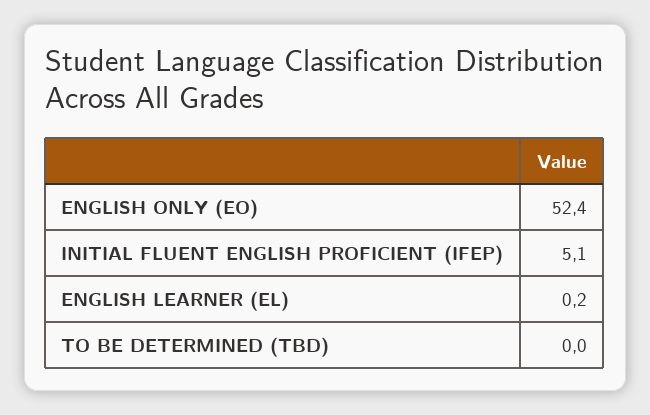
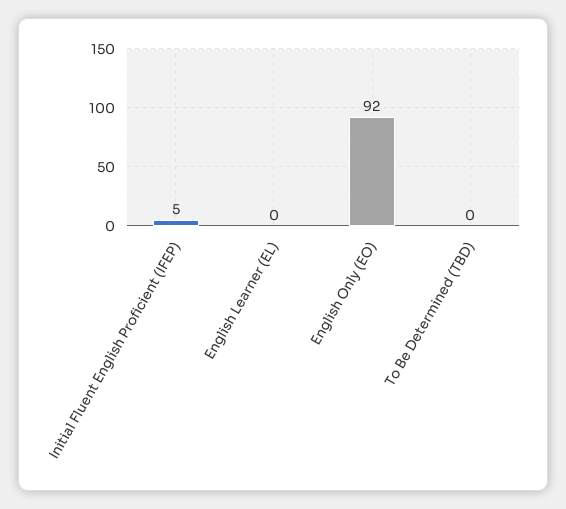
  {
-   "ENGLISH ONLY (EO)": 52.4,
+   "ENGLISH ONLY (EO)": 92,
    "INITIAL FLUENT ENGLISH PROFICIENT (IFEP)": 5.1,
    "ENGLISH LEARNER (EL)": 0.2,
    "TO BE DETERMINED (TBD)": 0
  }

